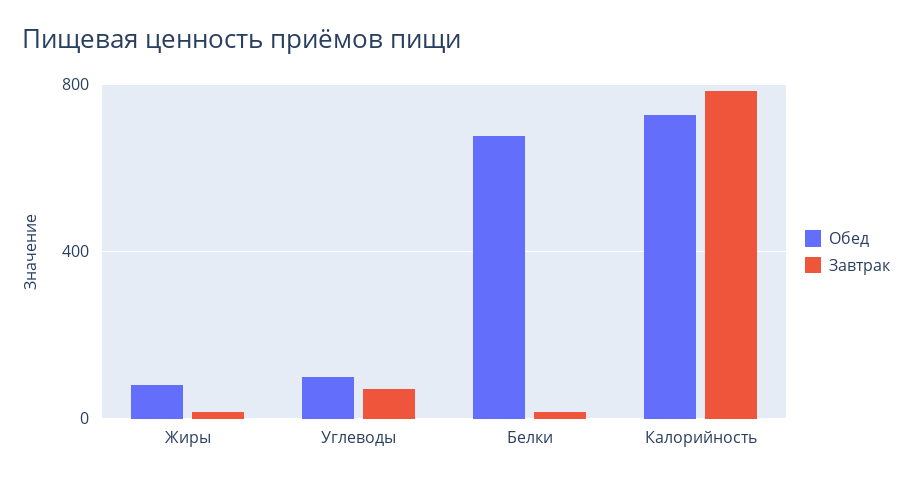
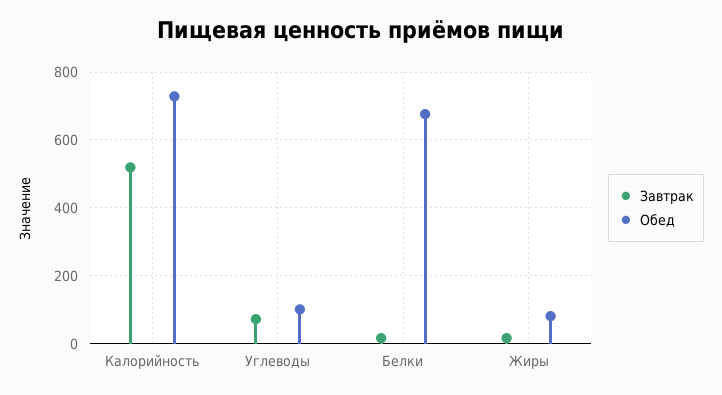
  {
    "Обед": {
      "Жиры": 80,
      "Углеводы": 100,
      "Белки": 680,
      "Калорийность": 720
    },
    "Завтрак": {
      "Жиры": 20,
      "Углеводы": 80,
      "Белки": 20,
-     "Калорийность": 800
+     "Калорийность": 520
    }
  }

